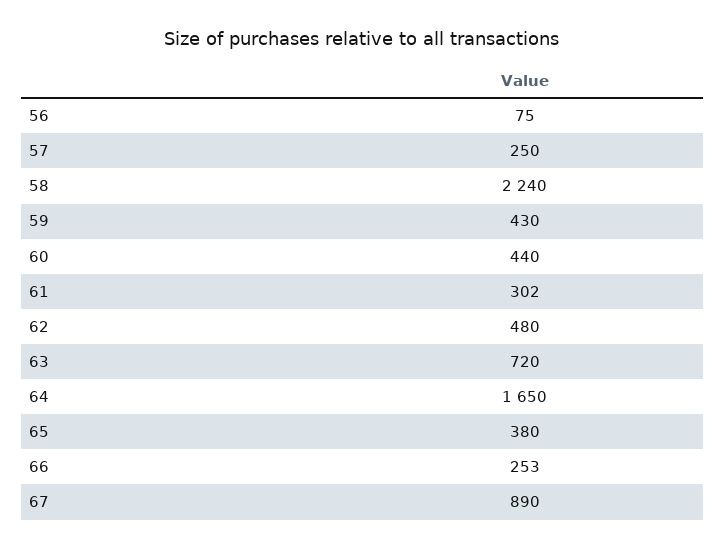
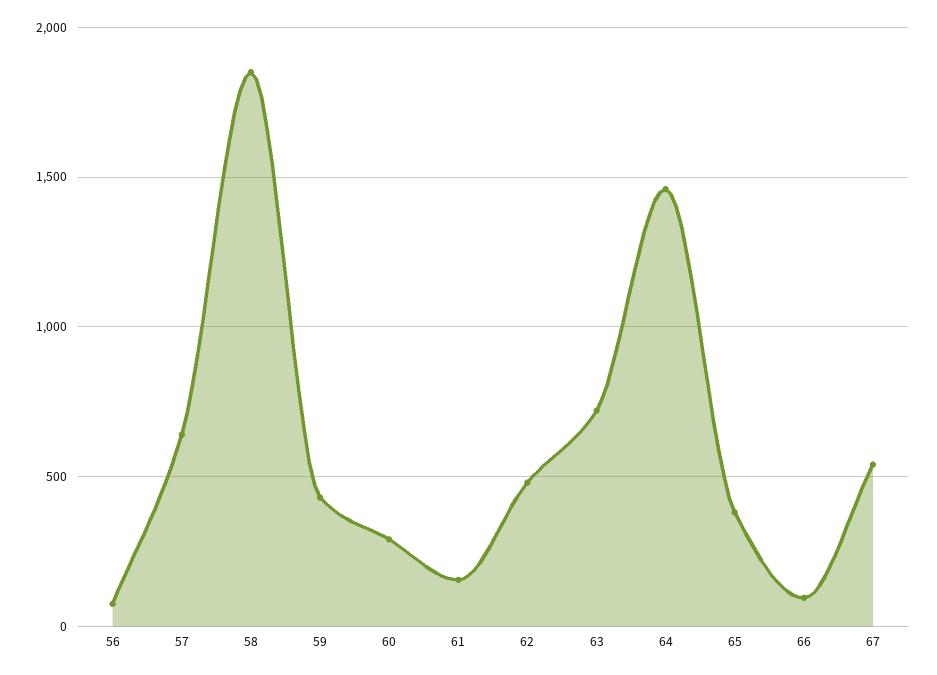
  {
    "56": 75,
-   "57": 250,
+   "57": 650,
-   "58": 2240,
+   "58": 1850,
    "59": 430,
-   "60": 440,
+   "60": 300,
-   "61": 302,
+   "61": 150,
    "62": 480,
    "63": 720,
-   "64": 1650,
+   "64": 1450,
    "65": 380,
-   "66": 253,
+   "66": 100,
-   "67": 890
+   "67": 550
  }

